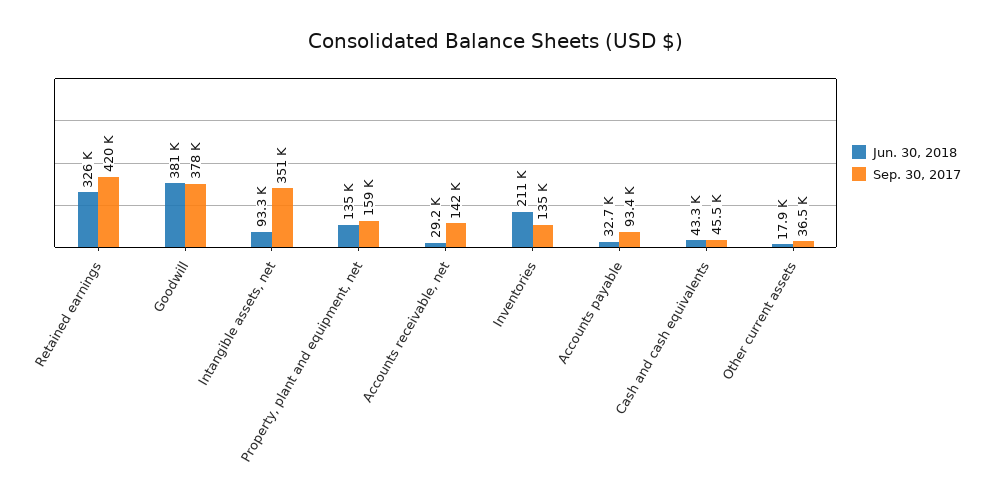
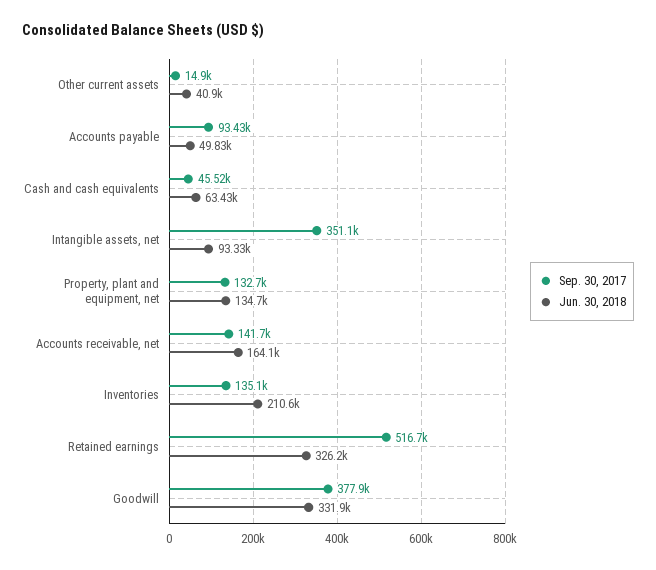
  {
    "Jun. 30, 2018": {
      "Retained earnings": 326200,
-     "Goodwill": 381000,
+     "Goodwill": 331900,
      "Intangible assets, net": 93330,
      "Property, plant and equipment, net": 134700,
-     "Accounts receivable, net": 29200,
+     "Accounts receivable, net": 164100,
      "Inventories": 210600,
-     "Accounts payable": 32700,
+     "Accounts payable": 49830,
-     "Cash and cash equivalents": 43300,
+     "Cash and cash equivalents": 63430,
-     "Other current assets": 17900
+     "Other current assets": 40900
    },
    "Sep. 30, 2017": {
-     "Retained earnings": 420000,
+     "Retained earnings": 516700,
      "Goodwill": 377900,
      "Intangible assets, net": 351100,
-     "Property, plant and equipment, net": 159000,
+     "Property, plant and equipment, net": 132700,
      "Accounts receivable, net": 141700,
      "Inventories": 135100,
      "Accounts payable": 93430,
      "Cash and cash equivalents": 45520,
-     "Other current assets": 36500
+     "Other current assets": 14900
    }
  }

